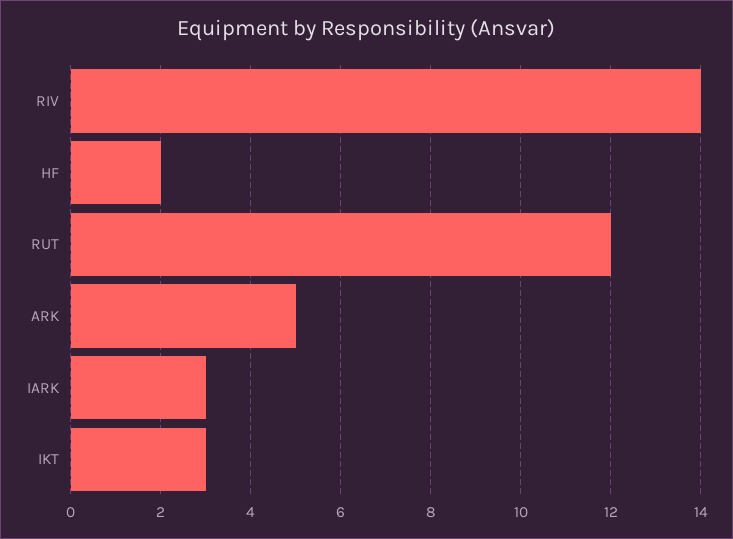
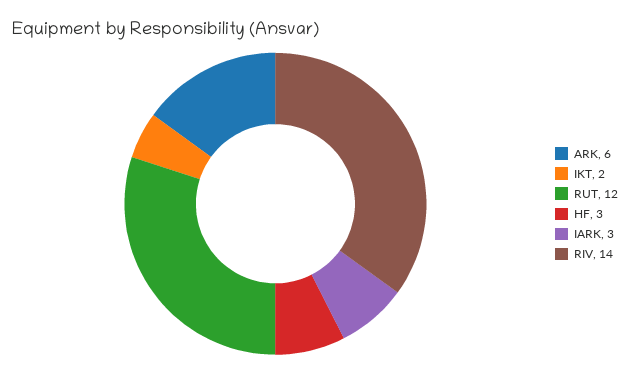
  {
    "RIV": 14,
-   "HF": 2,
+   "HF": 3,
    "RUT": 12,
-   "ARK": 5,
+   "ARK": 6,
    "IARK": 3,
-   "IKT": 3
+   "IKT": 2
  }

